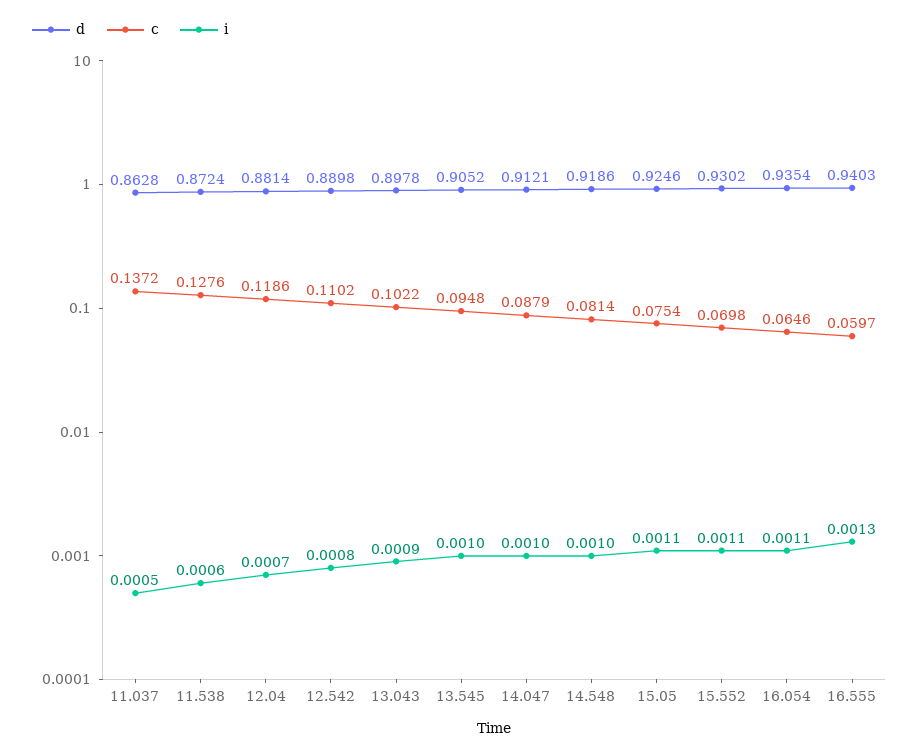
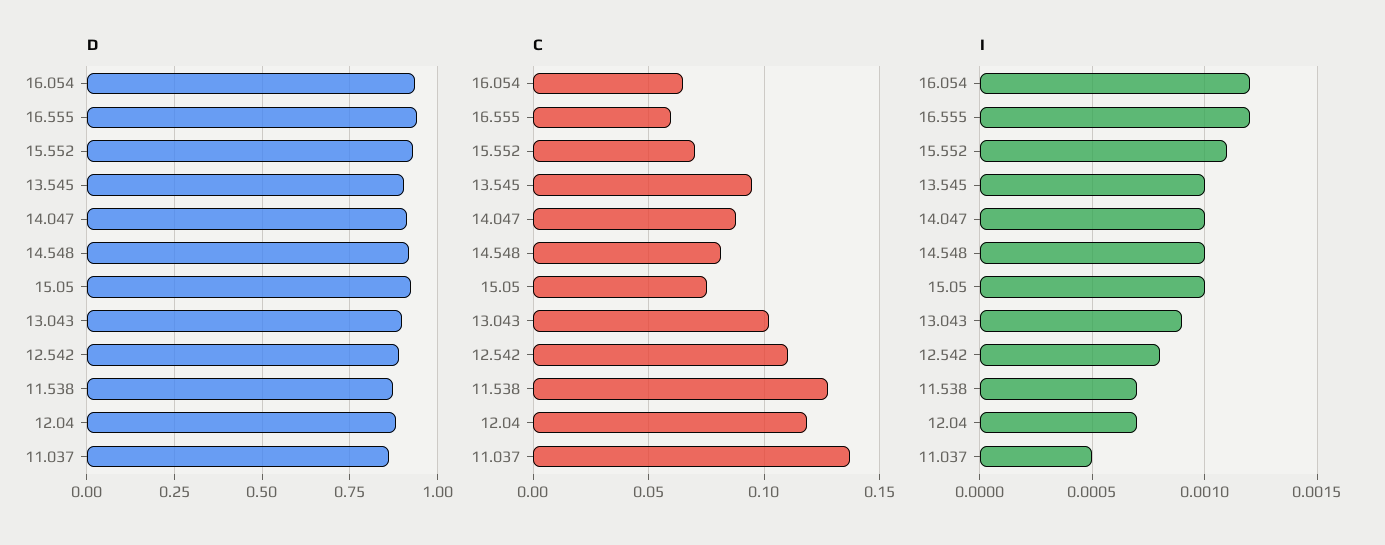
  {
    "d": {
      "11.037": 0.8628,
      "11.538": 0.8724,
      "12.04": 0.8814,
      "12.542": 0.8898,
      "13.043": 0.8978,
      "13.545": 0.9052,
      "14.047": 0.9121,
      "14.548": 0.9186,
      "15.05": 0.9246,
      "15.552": 0.9302,
      "16.054": 0.9354,
      "16.555": 0.9403
    },
    "c": {
      "11.037": 0.1372,
      "11.538": 0.1276,
      "12.04": 0.1186,
      "12.542": 0.1102,
      "13.043": 0.1022,
      "13.545": 0.0948,
      "14.047": 0.0879,
      "14.548": 0.0814,
      "15.05": 0.0754,
      "15.552": 0.0698,
      "16.054": 0.0646,
      "16.555": 0.0597
    },
    "i": {
      "11.037": 0.0005,
-     "11.538": 0.0006,
+     "11.538": 0.0007,
      "12.04": 0.0007,
      "12.542": 0.0008,
      "13.043": 0.0009,
      "13.545": 0.001,
      "14.047": 0.001,
      "14.548": 0.001,
-     "15.05": 0.0011,
+     "15.05": 0.001,
      "15.552": 0.0011,
-     "16.054": 0.0011,
+     "16.054": 0.0012,
-     "16.555": 0.0013
+     "16.555": 0.0012
    }
  }

